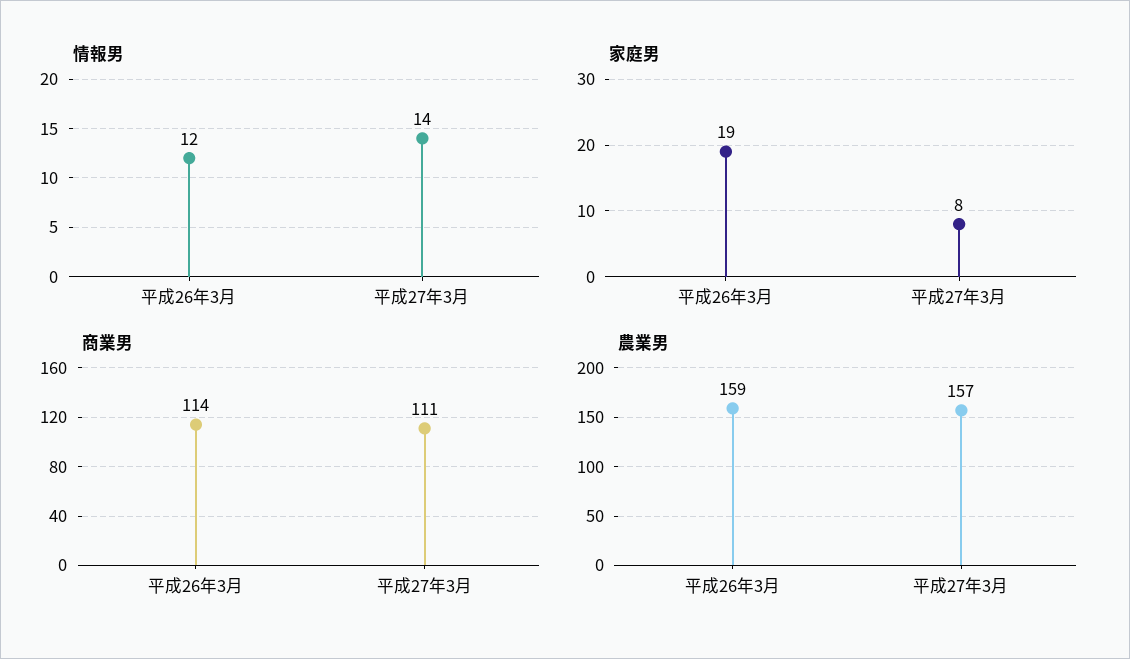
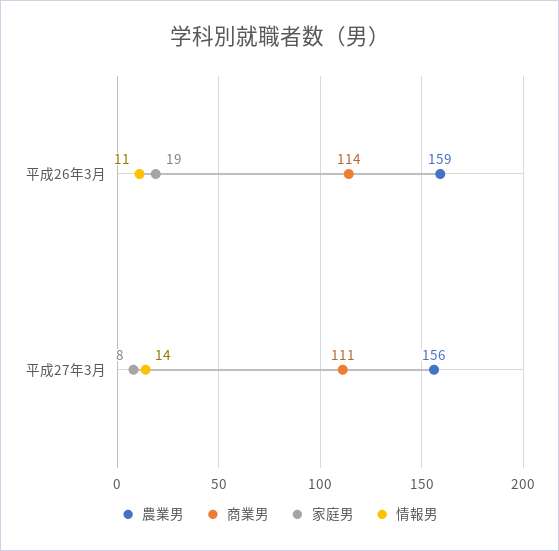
  {
    "情報男": {
-     "平成26年3月": 12,
+     "平成26年3月": 11,
      "平成27年3月": 14
    },
    "家庭男": {
      "平成26年3月": 19,
      "平成27年3月": 8
    },
    "商業男": {
      "平成26年3月": 114,
      "平成27年3月": 111
    },
    "農業男": {
      "平成26年3月": 159,
-     "平成27年3月": 157
+     "平成27年3月": 156
    }
  }

